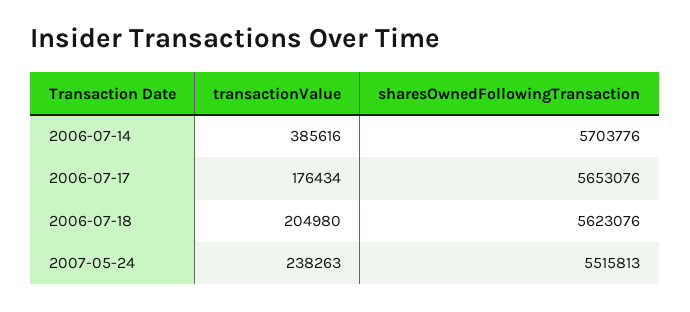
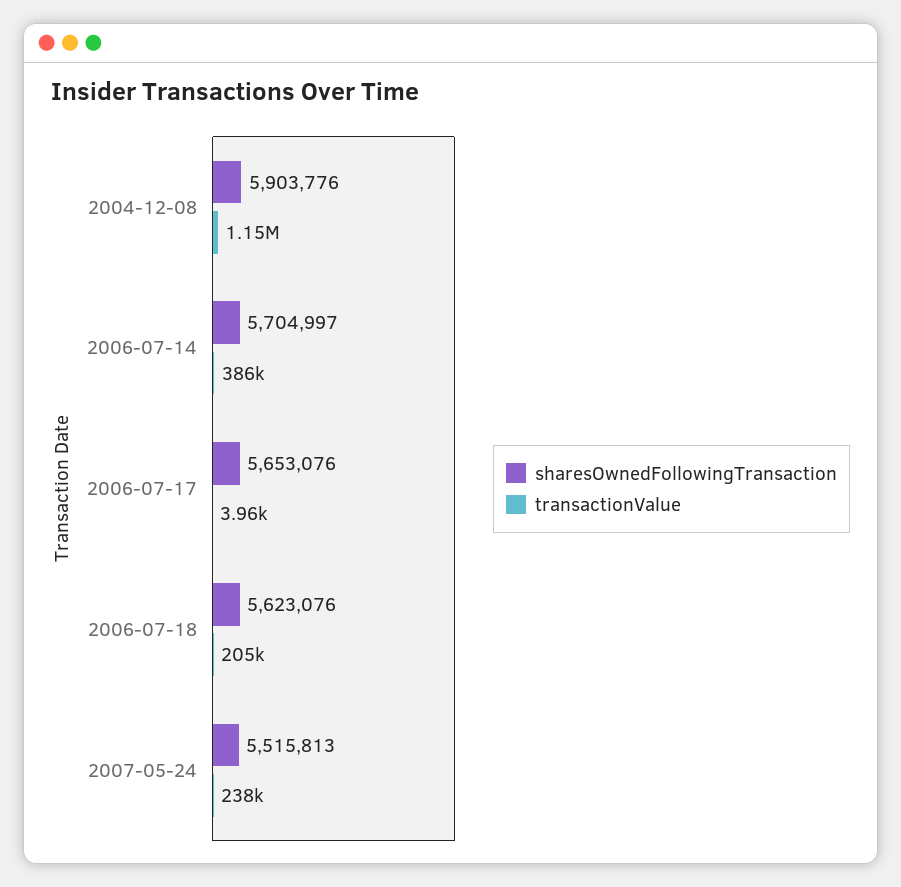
  {
    "transactionValue": {
      "2006-07-14": 385616,
-     "2006-07-17": 176434,
+     "2006-07-17": 3960,
      "2006-07-18": 204980,
-     "2007-05-24": 238263
+     "2007-05-24": 238263,
+     "2004-12-08": 1150000
    },
    "sharesOwnedFollowingTransaction": {
-     "2006-07-14": 5703776,
+     "2006-07-14": 5704997,
      "2006-07-17": 5653076,
      "2006-07-18": 5623076,
-     "2007-05-24": 5515813
+     "2007-05-24": 5515813,
+     "2004-12-08": 5903776
    }
  }

